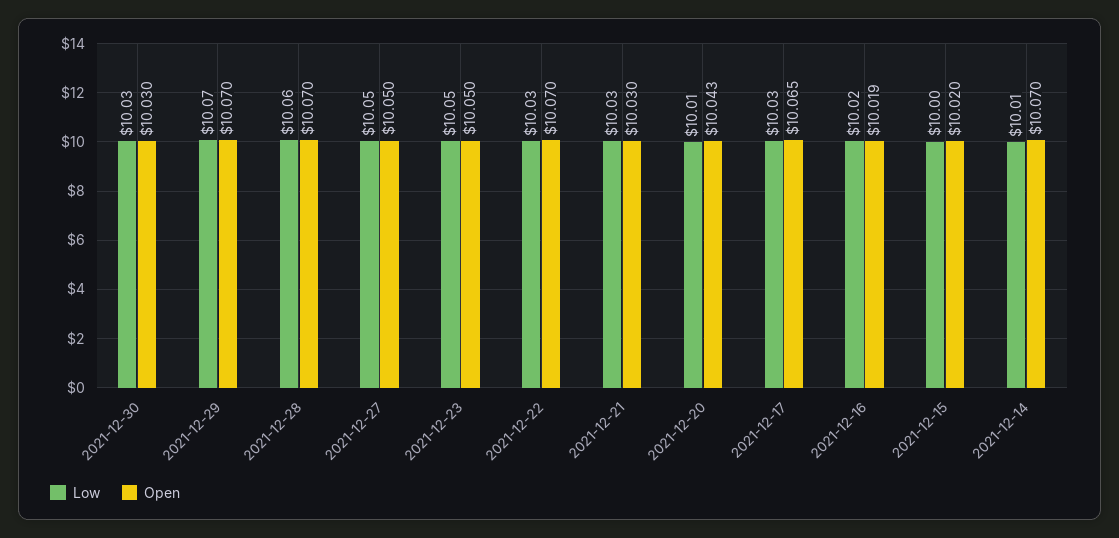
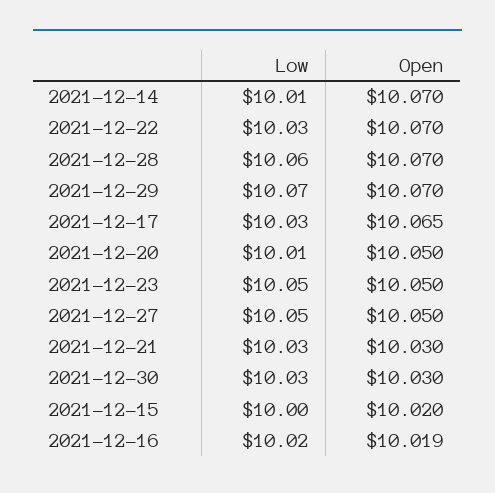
  {
    "Low": {
      "2021-12-30": 10.03,
      "2021-12-29": 10.07,
      "2021-12-28": 10.06,
      "2021-12-27": 10.05,
      "2021-12-23": 10.05,
      "2021-12-22": 10.03,
      "2021-12-21": 10.03,
      "2021-12-20": 10.01,
      "2021-12-17": 10.03,
      "2021-12-16": 10.02,
      "2021-12-15": 10,
      "2021-12-14": 10.01
    },
    "Open": {
      "2021-12-30": 10.03,
      "2021-12-29": 10.07,
      "2021-12-28": 10.07,
      "2021-12-27": 10.05,
      "2021-12-23": 10.05,
      "2021-12-22": 10.07,
      "2021-12-21": 10.03,
-     "2021-12-20": 10.043,
+     "2021-12-20": 10.05,
      "2021-12-17": 10.065,
      "2021-12-16": 10.019,
      "2021-12-15": 10.02,
      "2021-12-14": 10.07
    }
  }

